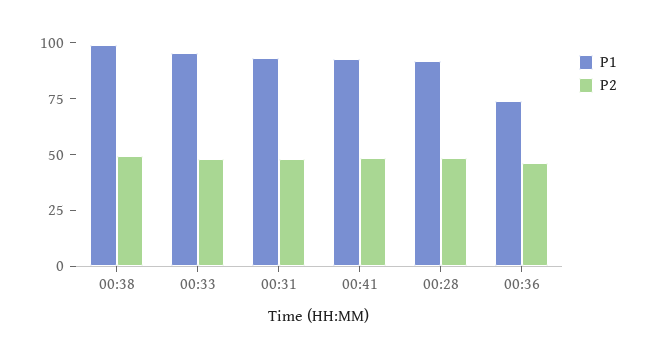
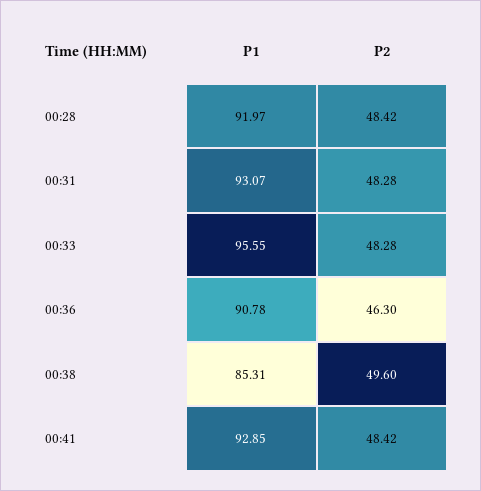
  {
    "P1": {
-     "00:38": 100,
+     "00:38": 85.31,
      "00:33": 95.55,
      "00:31": 93.07,
      "00:41": 92.85,
      "00:28": 91.97,
-     "00:36": 75
+     "00:36": 90.78
    },
    "P2": {
      "00:38": 49.6,
      "00:33": 48.28,
      "00:31": 48.28,
      "00:41": 48.42,
      "00:28": 48.42,
      "00:36": 46.3
    }
  }

